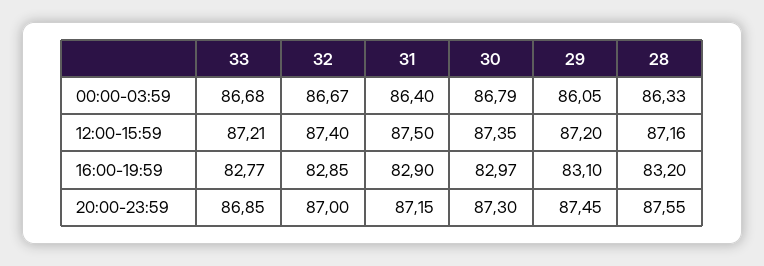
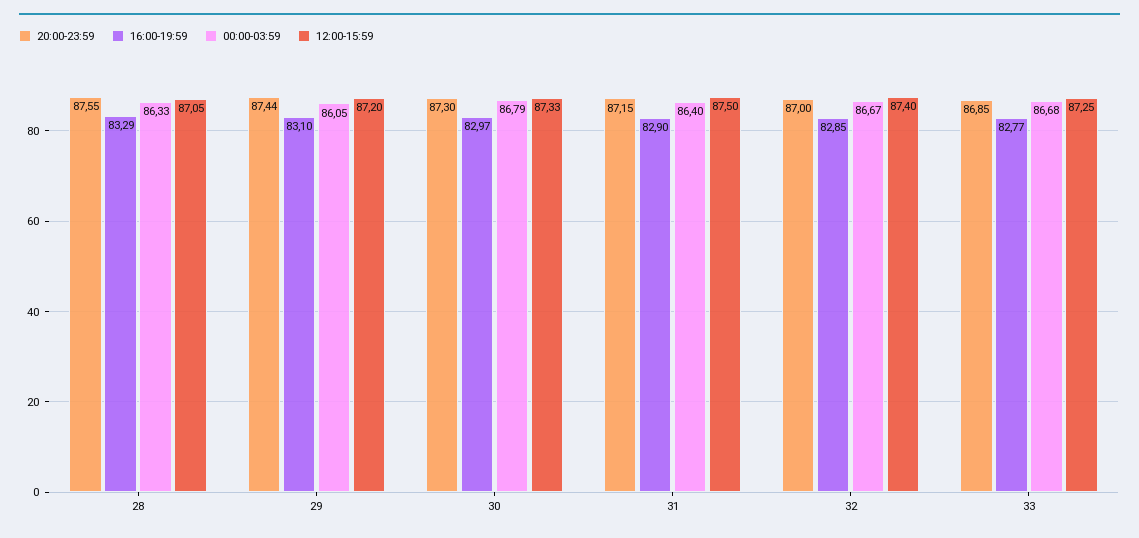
  {
    "00:00-03:59": {
      "33": 86.68,
      "32": 86.67,
      "31": 86.4,
      "30": 86.79,
      "29": 86.05,
      "28": 86.33
    },
    "12:00-15:59": {
-     "33": 87.21,
+     "33": 87.25,
      "32": 87.4,
      "31": 87.5,
-     "30": 87.35,
+     "30": 87.33,
      "29": 87.2,
-     "28": 87.16
+     "28": 87.05
    },
    "16:00-19:59": {
      "33": 82.77,
      "32": 82.85,
      "31": 82.9,
      "30": 82.97,
      "29": 83.1,
-     "28": 83.2
+     "28": 83.29
    },
    "20:00-23:59": {
      "33": 86.85,
      "32": 87,
      "31": 87.15,
      "30": 87.3,
-     "29": 87.45,
+     "29": 87.44,
      "28": 87.55
    }
  }

